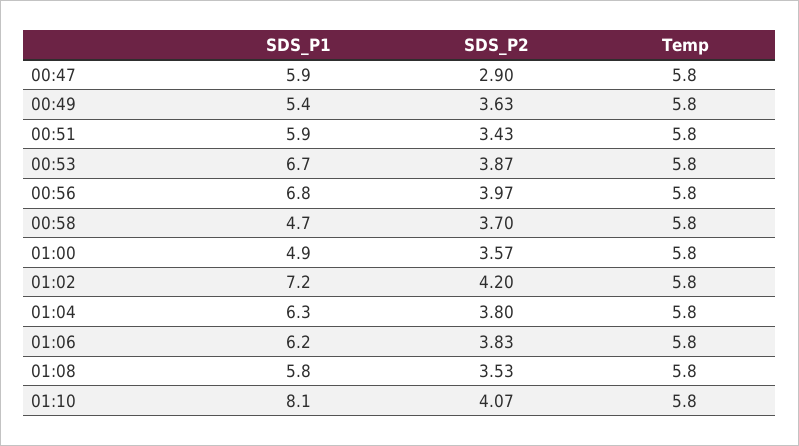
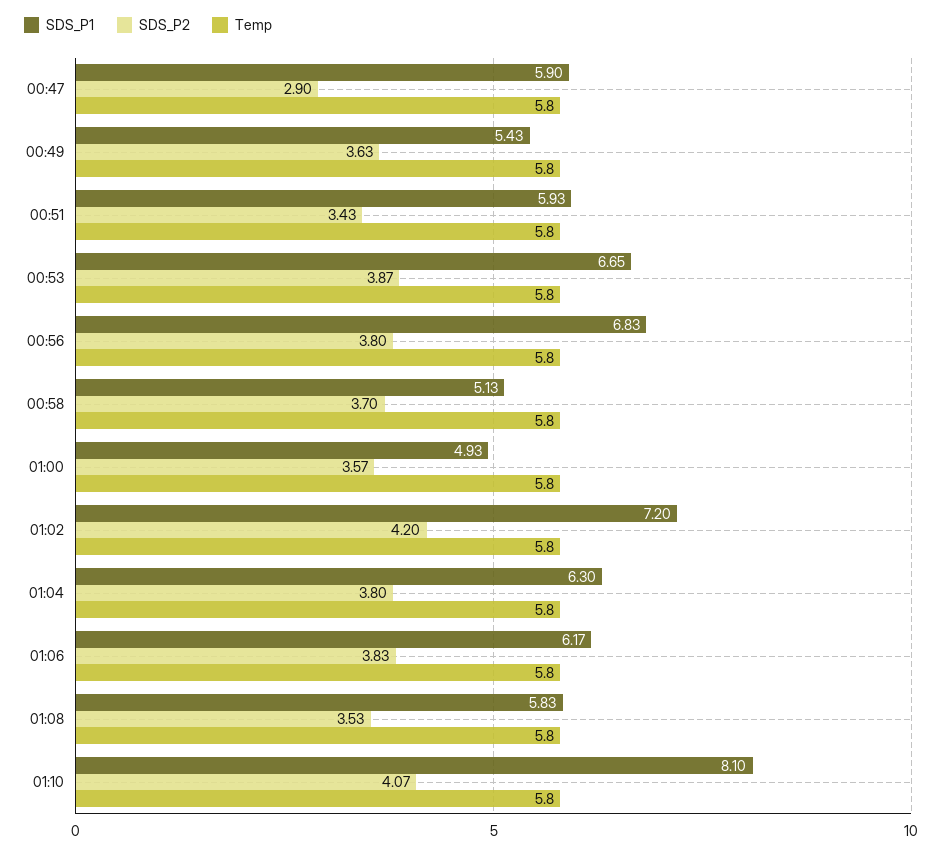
  {
    "SDS_P1": {
      "00:47": 5.9,
      "00:49": 5.43,
      "00:51": 5.93,
      "00:53": 6.65,
      "00:56": 6.83,
-     "00:58": 4.7,
+     "00:58": 5.13,
      "01:00": 4.93,
      "01:02": 7.2,
      "01:04": 6.3,
      "01:06": 6.17,
      "01:08": 5.83,
      "01:10": 8.1
    },
    "SDS_P2": {
      "00:47": 2.9,
      "00:49": 3.63,
      "00:51": 3.43,
      "00:53": 3.87,
-     "00:56": 3.97,
+     "00:56": 3.8,
      "00:58": 3.7,
      "01:00": 3.57,
      "01:02": 4.2,
      "01:04": 3.8,
      "01:06": 3.83,
      "01:08": 3.53,
      "01:10": 4.07
    },
    "Temp": {
      "00:47": 5.8,
      "00:49": 5.8,
      "00:51": 5.8,
      "00:53": 5.8,
      "00:56": 5.8,
      "00:58": 5.8,
      "01:00": 5.8,
      "01:02": 5.8,
      "01:04": 5.8,
      "01:06": 5.8,
      "01:08": 5.8,
      "01:10": 5.8
    }
  }

